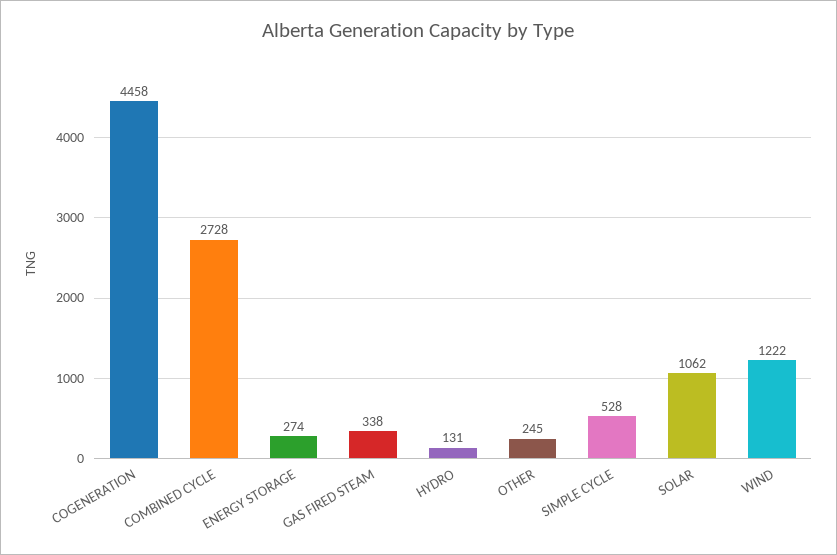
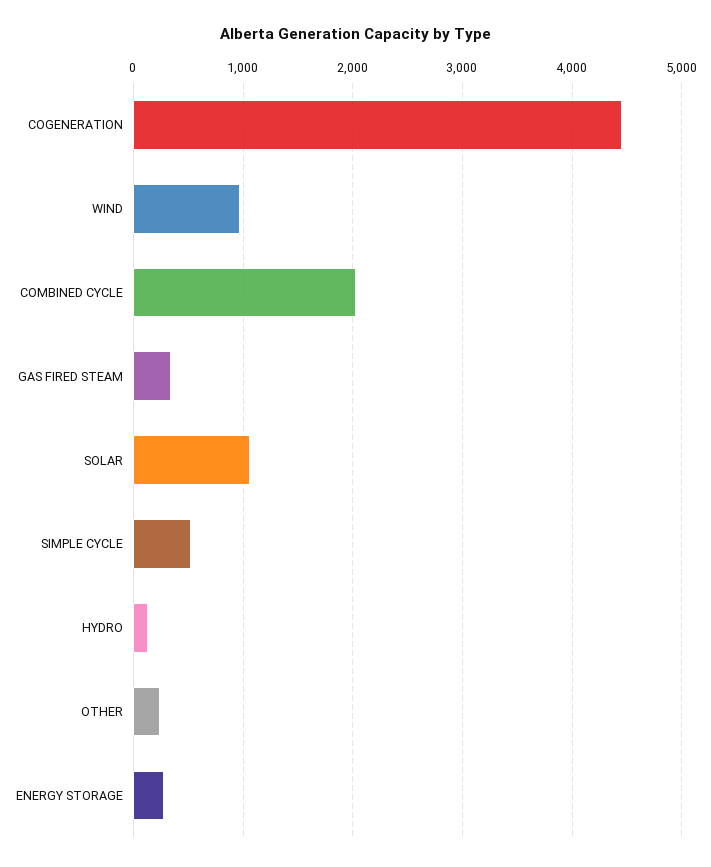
  {
    "COGENERATION": 4458,
-   "COMBINED CYCLE": 2728,
+   "COMBINED CYCLE": 2000,
    "ENERGY STORAGE": 274,
    "GAS FIRED STEAM": 338,
    "HYDRO": 131,
    "OTHER": 245,
    "SIMPLE CYCLE": 528,
    "SOLAR": 1062,
-   "WIND": 1222
+   "WIND": 1000
  }

